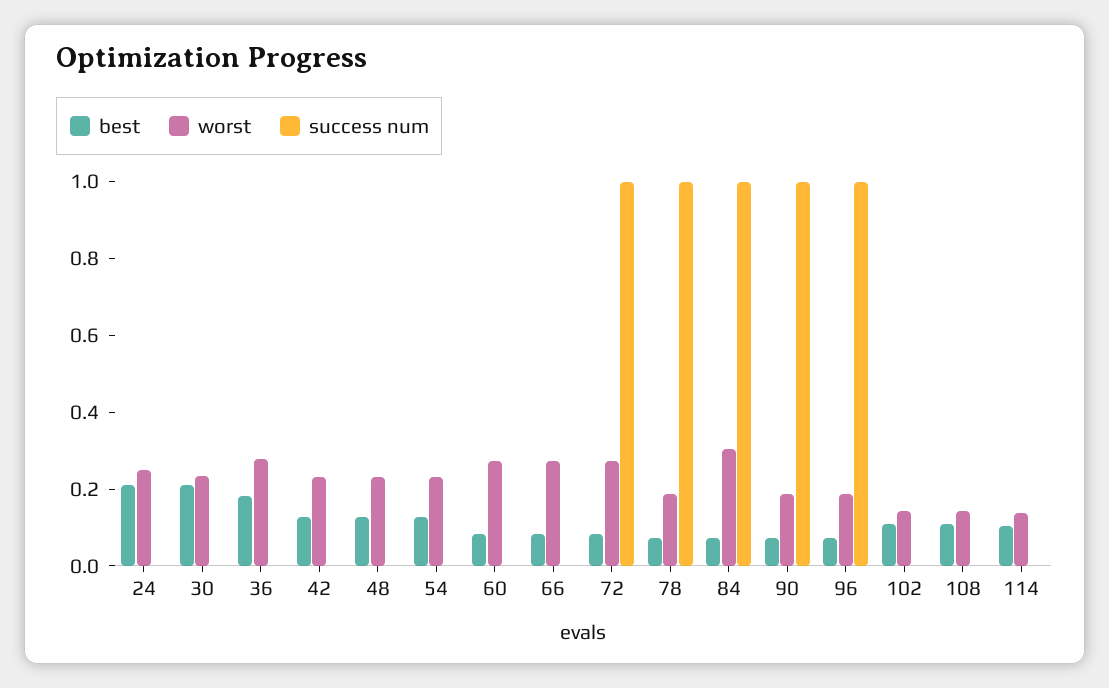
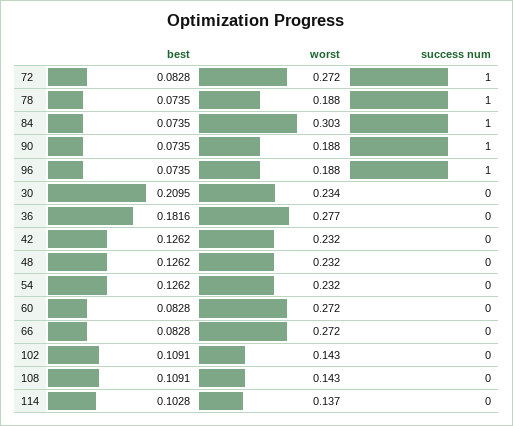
  {
    "best": {
-     "24": 0.2,
      "30": 0.2095,
      "36": 0.1816,
      "42": 0.1262,
      "48": 0.1262,
      "54": 0.1262,
      "60": 0.0828,
      "66": 0.0828,
      "72": 0.0828,
      "78": 0.0735,
      "84": 0.0735,
      "90": 0.0735,
      "96": 0.0735,
      "102": 0.1091,
      "108": 0.1091,
      "114": 0.1028
    },
    "worst": {
-     "24": 0.25,
      "30": 0.234,
      "36": 0.277,
      "42": 0.232,
      "48": 0.232,
      "54": 0.232,
      "60": 0.272,
      "66": 0.272,
      "72": 0.272,
      "78": 0.188,
      "84": 0.303,
      "90": 0.188,
      "96": 0.188,
      "102": 0.143,
      "108": 0.143,
      "114": 0.137
    },
    "success num": {
-     "24": 0,
      "30": 0,
      "36": 0,
      "42": 0,
      "48": 0,
      "54": 0,
      "60": 0,
      "66": 0,
      "72": 1,
      "78": 1,
      "84": 1,
      "90": 1,
      "96": 1,
      "102": 0,
      "108": 0,
      "114": 0
    }
  }

